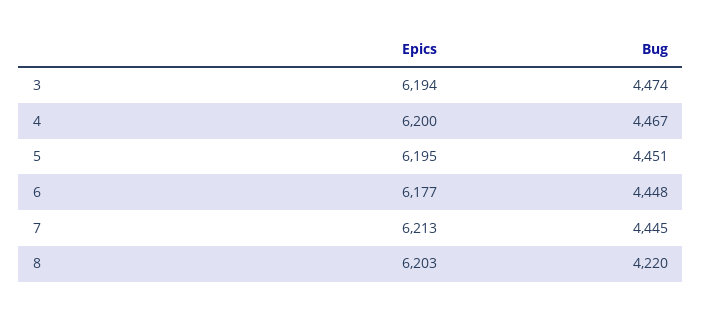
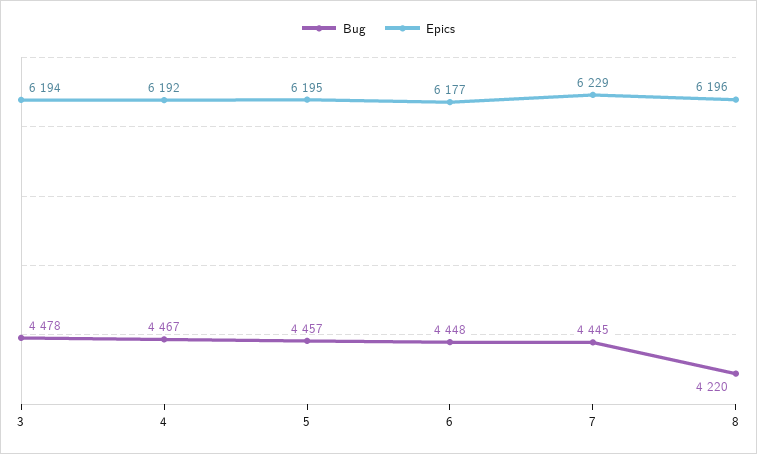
  {
    "Epics": {
      "3": 6194,
-     "4": 6200,
+     "4": 6192,
      "5": 6195,
      "6": 6177,
-     "7": 6213,
+     "7": 6229,
-     "8": 6203
+     "8": 6196
    },
    "Bug": {
-     "3": 4474,
+     "3": 4478,
      "4": 4467,
-     "5": 4451,
+     "5": 4457,
      "6": 4448,
      "7": 4445,
      "8": 4220
    }
  }

